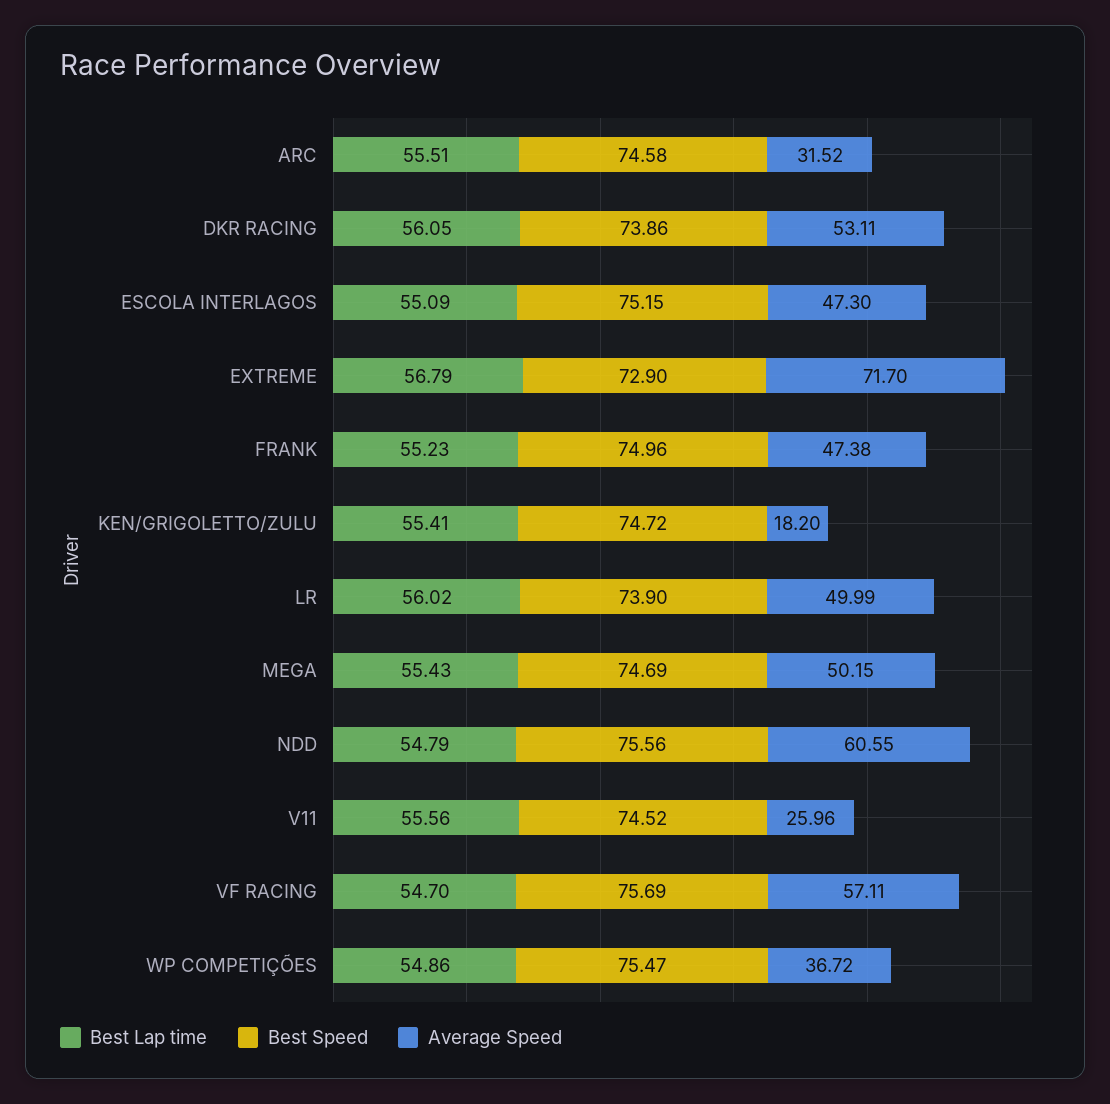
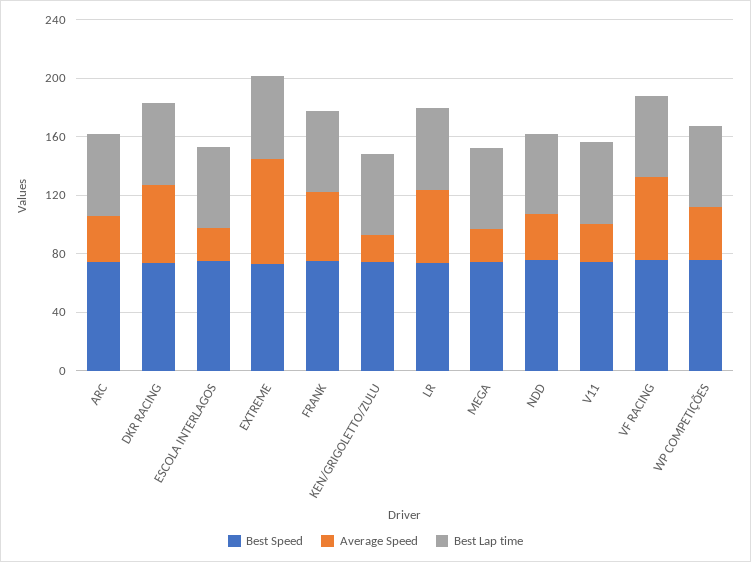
  {
    "Best Lap time": {
      "ARC": 55.51,
      "DKR RACING": 56.05,
      "ESCOLA INTERLAGOS": 55.09,
      "EXTREME": 56.79,
      "FRANK": 55.23,
      "KEN/GRIGOLETTO/ZULU": 55.41,
      "LR": 56.02,
      "MEGA": 55.43,
      "NDD": 54.79,
      "V11": 55.56,
      "VF RACING": 54.7,
      "WP COMPETIÇÕES": 54.86
    },
    "Best Speed": {
      "ARC": 74.58,
      "DKR RACING": 73.86,
      "ESCOLA INTERLAGOS": 75.15,
      "EXTREME": 72.9,
      "FRANK": 74.96,
      "KEN/GRIGOLETTO/ZULU": 74.72,
      "LR": 73.9,
      "MEGA": 74.69,
      "NDD": 75.56,
      "V11": 74.52,
      "VF RACING": 75.69,
      "WP COMPETIÇÕES": 75.47
    },
    "Average Speed": {
      "ARC": 31.52,
      "DKR RACING": 53.11,
-     "ESCOLA INTERLAGOS": 47.3,
+     "ESCOLA INTERLAGOS": 20,
      "EXTREME": 71.7,
      "FRANK": 47.38,
      "KEN/GRIGOLETTO/ZULU": 18.2,
      "LR": 49.99,
-     "MEGA": 50.15,
+     "MEGA": 20,
-     "NDD": 60.55,
+     "NDD": 30,
      "V11": 25.96,
      "VF RACING": 57.11,
      "WP COMPETIÇÕES": 36.72
    }
  }

